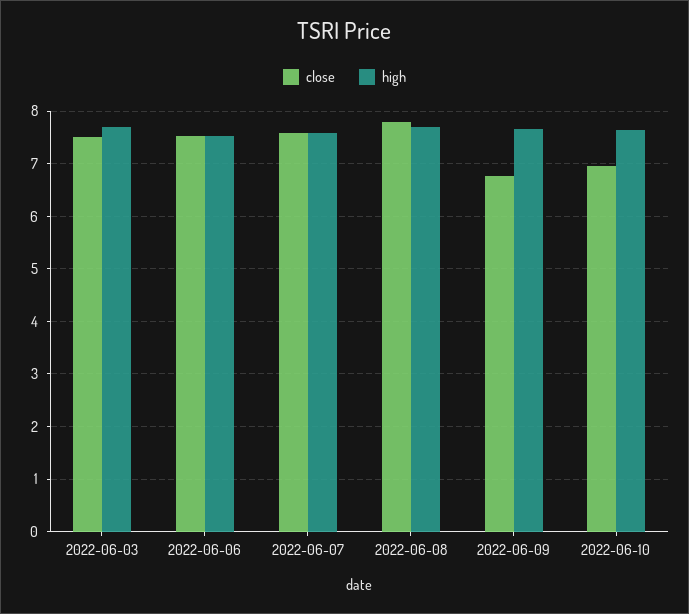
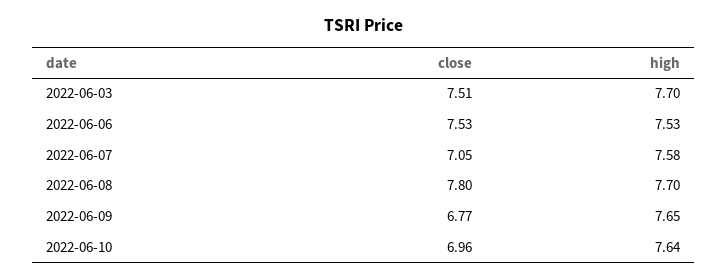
  {
    "close": {
      "2022-06-03": 7.51,
      "2022-06-06": 7.53,
-     "2022-06-07": 7.6,
+     "2022-06-07": 7.05,
      "2022-06-08": 7.8,
      "2022-06-09": 6.77,
      "2022-06-10": 6.96
    },
    "high": {
      "2022-06-03": 7.7,
      "2022-06-06": 7.53,
      "2022-06-07": 7.58,
      "2022-06-08": 7.7,
      "2022-06-09": 7.65,
      "2022-06-10": 7.64
    }
  }

